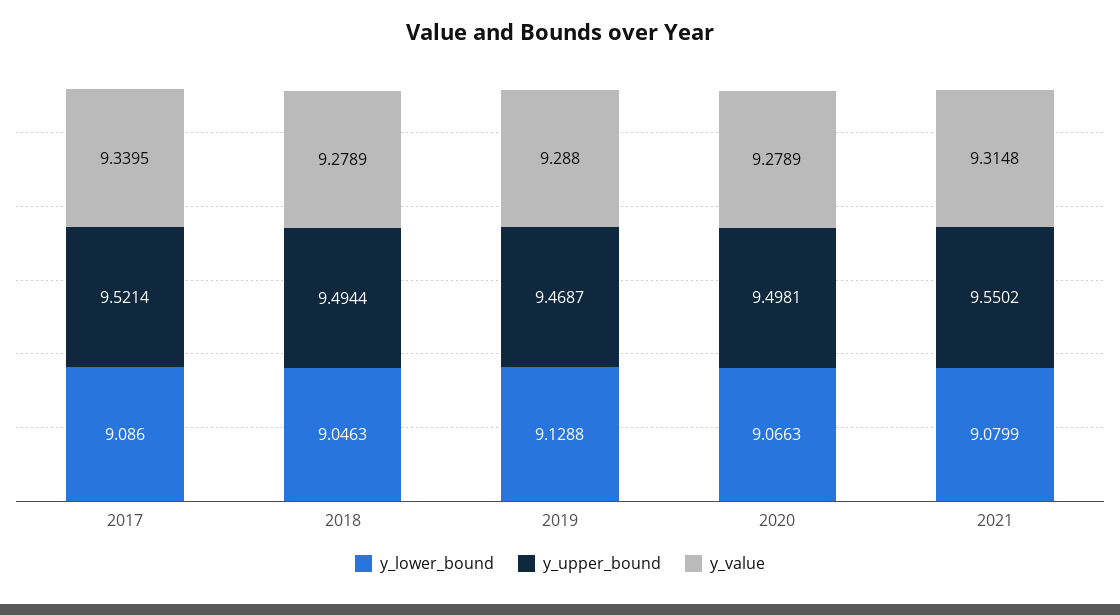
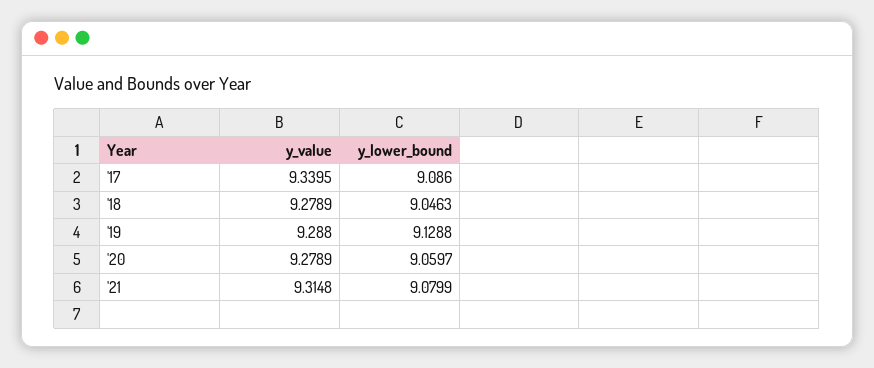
  {
    "y_lower_bound": {
      "2017": 9.086,
      "2018": 9.0463,
      "2019": 9.1288,
-     "2020": 9.0663,
+     "2020": 9.0597,
      "2021": 9.0799
    },
-   "y_upper_bound": {
-     "2017": 9.5214,
-     "2018": 9.4944,
-     "2019": 9.4687,
-     "2020": 9.4981,
-     "2021": 9.5502
-   },
    "y_value": {
      "2017": 9.3395,
      "2018": 9.2789,
      "2019": 9.288,
      "2020": 9.2789,
      "2021": 9.3148
    }
  }

